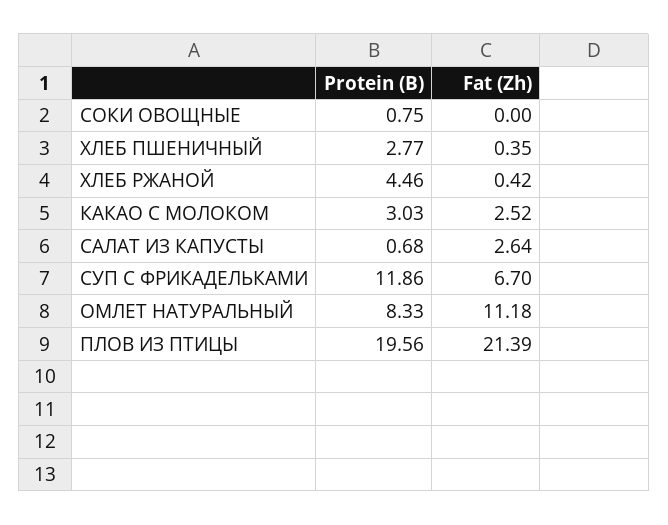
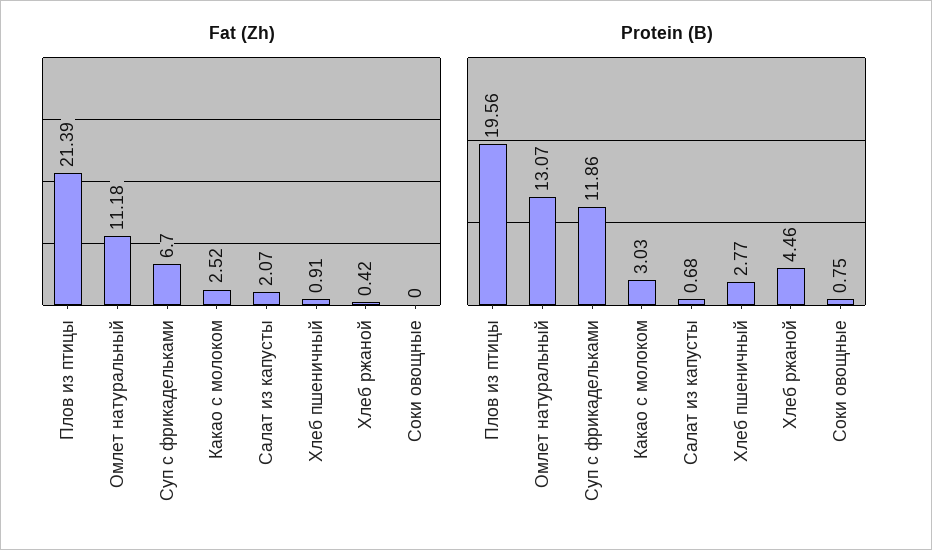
  {
    "Protein (B)": {
      "СОКИ ОВОЩНЫЕ": 0.75,
      "ХЛЕБ ПШЕНИЧНЫЙ": 2.77,
      "ХЛЕБ РЖАНОЙ": 4.46,
      "КАКАО С МОЛОКОМ": 3.03,
      "САЛАТ ИЗ КАПУСТЫ": 0.68,
      "СУП С ФРИКАДЕЛЬКАМИ": 11.86,
-     "ОМЛЕТ НАТУРАЛЬНЫЙ": 8.33,
+     "ОМЛЕТ НАТУРАЛЬНЫЙ": 13.07,
      "ПЛОВ ИЗ ПТИЦЫ": 19.56
    },
    "Fat (Zh)": {
      "СОКИ ОВОЩНЫЕ": 0,
-     "ХЛЕБ ПШЕНИЧНЫЙ": 0.35,
+     "ХЛЕБ ПШЕНИЧНЫЙ": 0.91,
      "ХЛЕБ РЖАНОЙ": 0.42,
      "КАКАО С МОЛОКОМ": 2.52,
-     "САЛАТ ИЗ КАПУСТЫ": 2.64,
+     "САЛАТ ИЗ КАПУСТЫ": 2.07,
      "СУП С ФРИКАДЕЛЬКАМИ": 6.7,
      "ОМЛЕТ НАТУРАЛЬНЫЙ": 11.18,
      "ПЛОВ ИЗ ПТИЦЫ": 21.39
    }
  }

